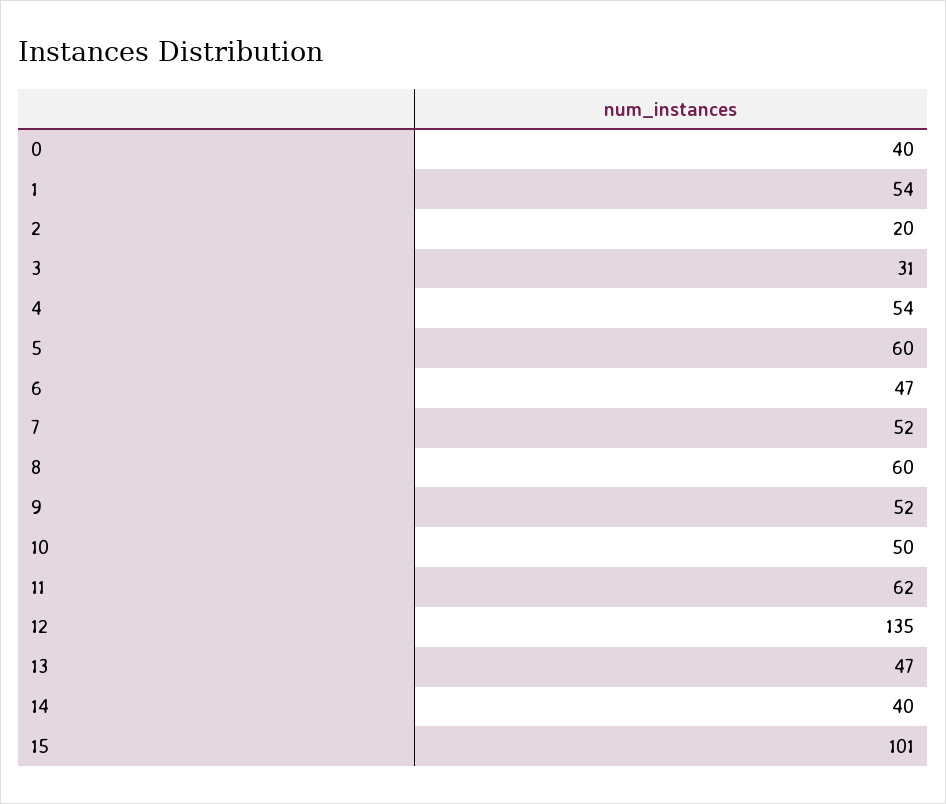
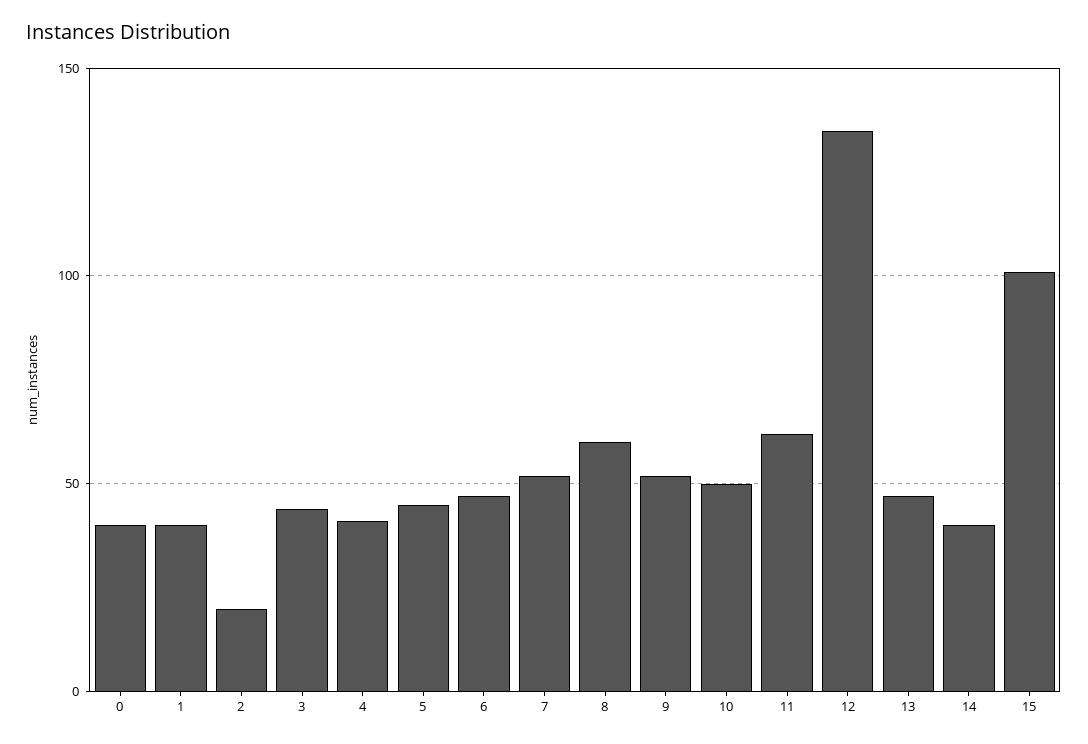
  {
    "0": 40,
-   "1": 54,
+   "1": 40,
    "2": 20,
-   "3": 31,
+   "3": 45,
-   "4": 54,
+   "4": 40,
-   "5": 60,
+   "5": 45,
    "6": 47,
    "7": 52,
    "8": 60,
    "9": 52,
    "10": 50,
    "11": 62,
    "12": 135,
    "13": 47,
    "14": 40,
    "15": 101
  }

